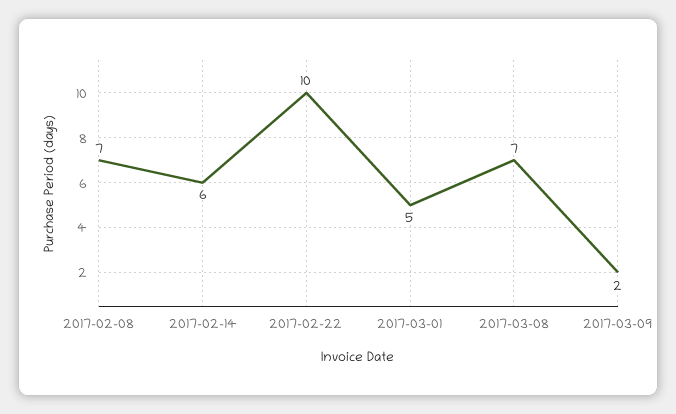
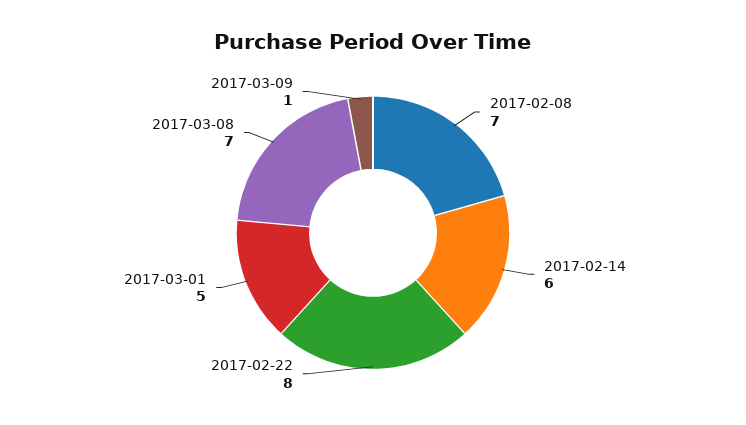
  {
    "2017-02-08": 7,
    "2017-02-14": 6,
-   "2017-02-22": 10,
+   "2017-02-22": 8,
    "2017-03-01": 5,
    "2017-03-08": 7,
-   "2017-03-09": 2
+   "2017-03-09": 1
  }

